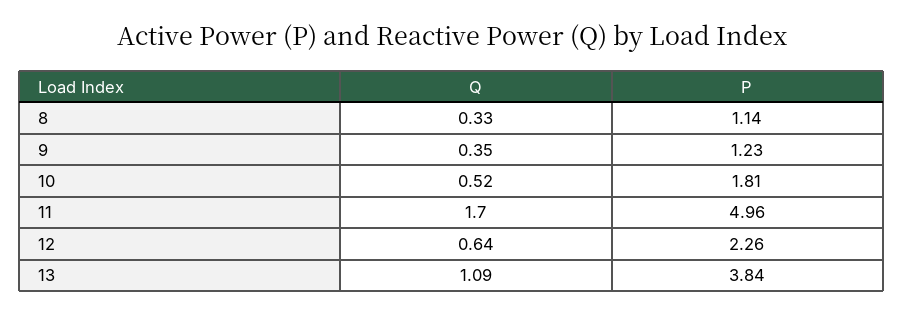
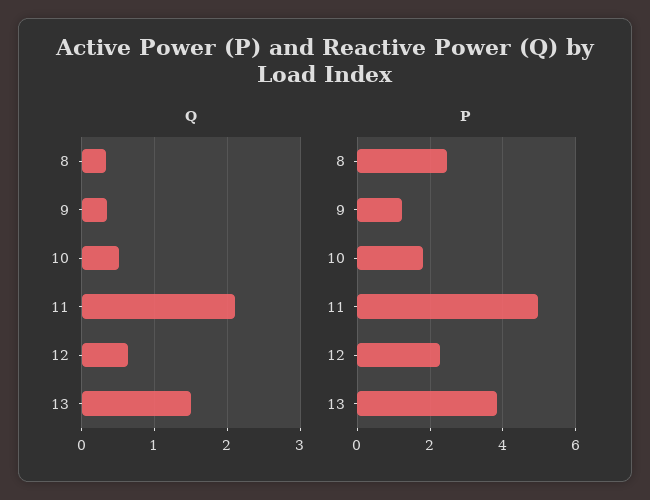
  {
    "Q": {
      "8": 0.33,
      "9": 0.35,
      "10": 0.52,
-     "11": 1.7,
+     "11": 2.1,
      "12": 0.64,
-     "13": 1.09
+     "13": 1.5
    },
    "P": {
-     "8": 1.14,
+     "8": 2.4,
      "9": 1.23,
      "10": 1.81,
      "11": 4.96,
      "12": 2.26,
      "13": 3.84
    }
  }

